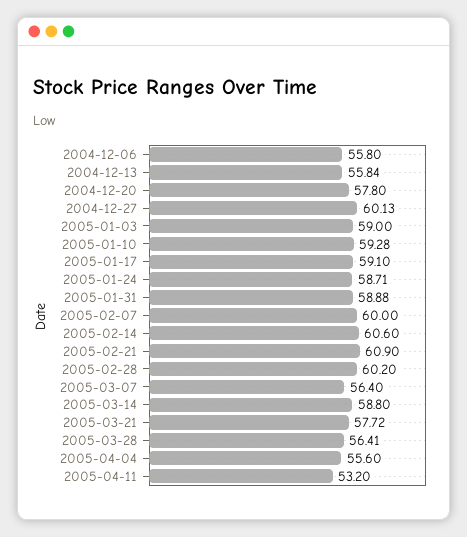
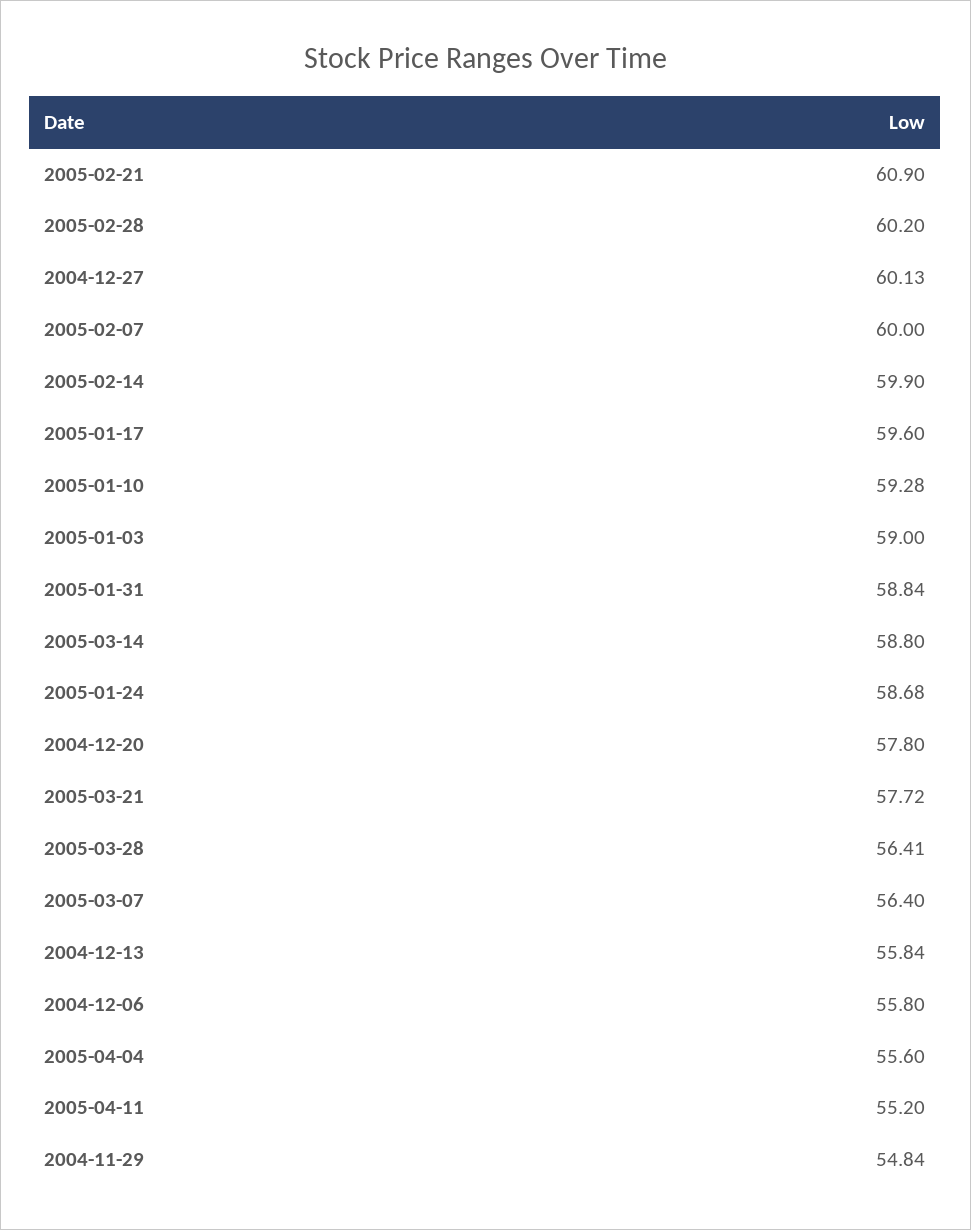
  {
    "2004-12-06": 55.8,
    "2004-12-13": 55.84,
    "2004-12-20": 57.8,
    "2004-12-27": 60.13,
    "2005-01-03": 59,
    "2005-01-10": 59.28,
-   "2005-01-17": 59.1,
+   "2005-01-17": 59.6,
-   "2005-01-24": 58.71,
+   "2005-01-24": 58.68,
-   "2005-01-31": 58.88,
+   "2005-01-31": 58.84,
    "2005-02-07": 60,
-   "2005-02-14": 60.6,
+   "2005-02-14": 59.9,
    "2005-02-21": 60.9,
    "2005-02-28": 60.2,
    "2005-03-07": 56.4,
    "2005-03-14": 58.8,
    "2005-03-21": 57.72,
    "2005-03-28": 56.41,
    "2005-04-04": 55.6,
-   "2005-04-11": 53.2
+   "2005-04-11": 55.2,
+   "2004-11-29": 54.84
  }

